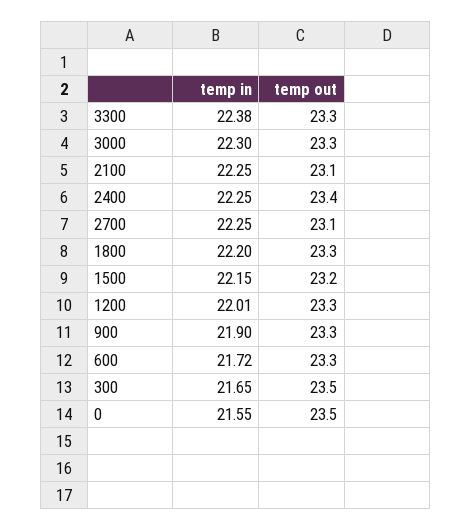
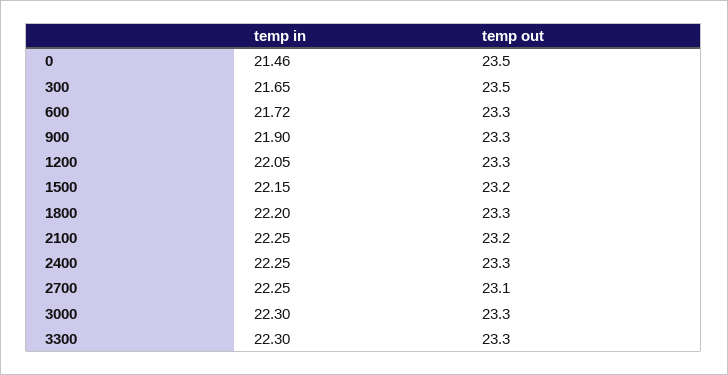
  {
    "temp in": {
-     "3300": 22.38,
+     "3300": 22.3,
      "3000": 22.3,
      "2100": 22.25,
      "2400": 22.25,
      "2700": 22.25,
      "1800": 22.2,
      "1500": 22.15,
-     "1200": 22.01,
+     "1200": 22.05,
      "900": 21.9,
      "600": 21.72,
      "300": 21.65,
-     "0": 21.55
+     "0": 21.46
    },
    "temp out": {
      "3300": 23.3,
      "3000": 23.3,
-     "2100": 23.1,
+     "2100": 23.2,
-     "2400": 23.4,
+     "2400": 23.3,
      "2700": 23.1,
      "1800": 23.3,
      "1500": 23.2,
      "1200": 23.3,
      "900": 23.3,
      "600": 23.3,
      "300": 23.5,
      "0": 23.5
    }
  }

